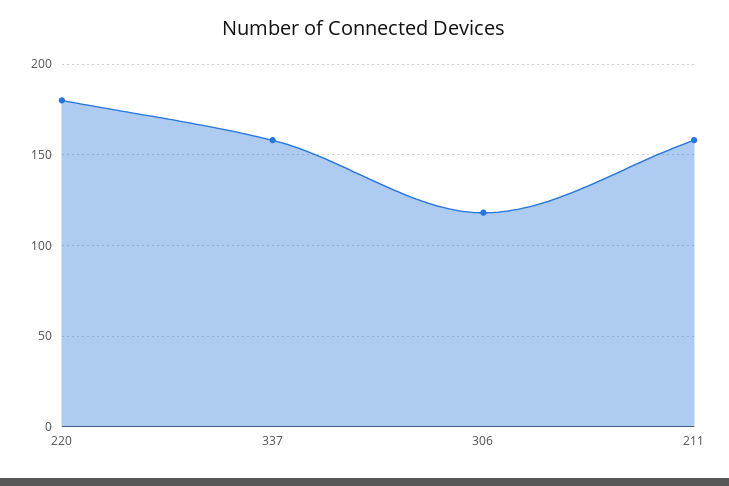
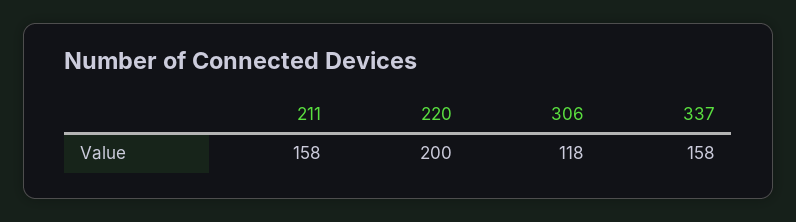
  {
-   "220": 180,
+   "220": 200,
    "337": 158,
    "306": 118,
    "211": 158
  }

